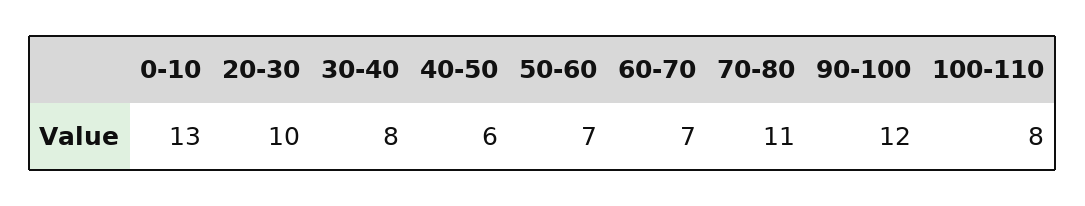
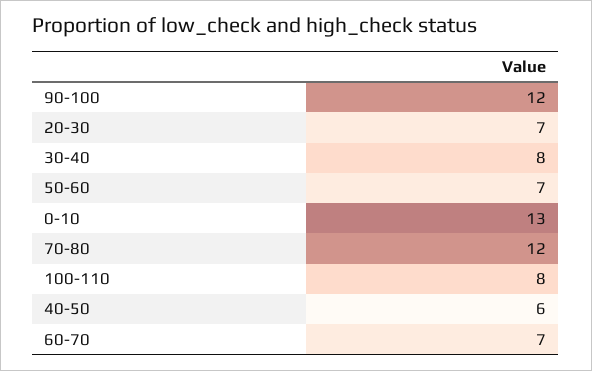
  {
    "0-10": 13,
-   "20-30": 10,
+   "20-30": 7,
    "30-40": 8,
    "40-50": 6,
    "50-60": 7,
    "60-70": 7,
-   "70-80": 11,
+   "70-80": 12,
    "90-100": 12,
    "100-110": 8
  }

